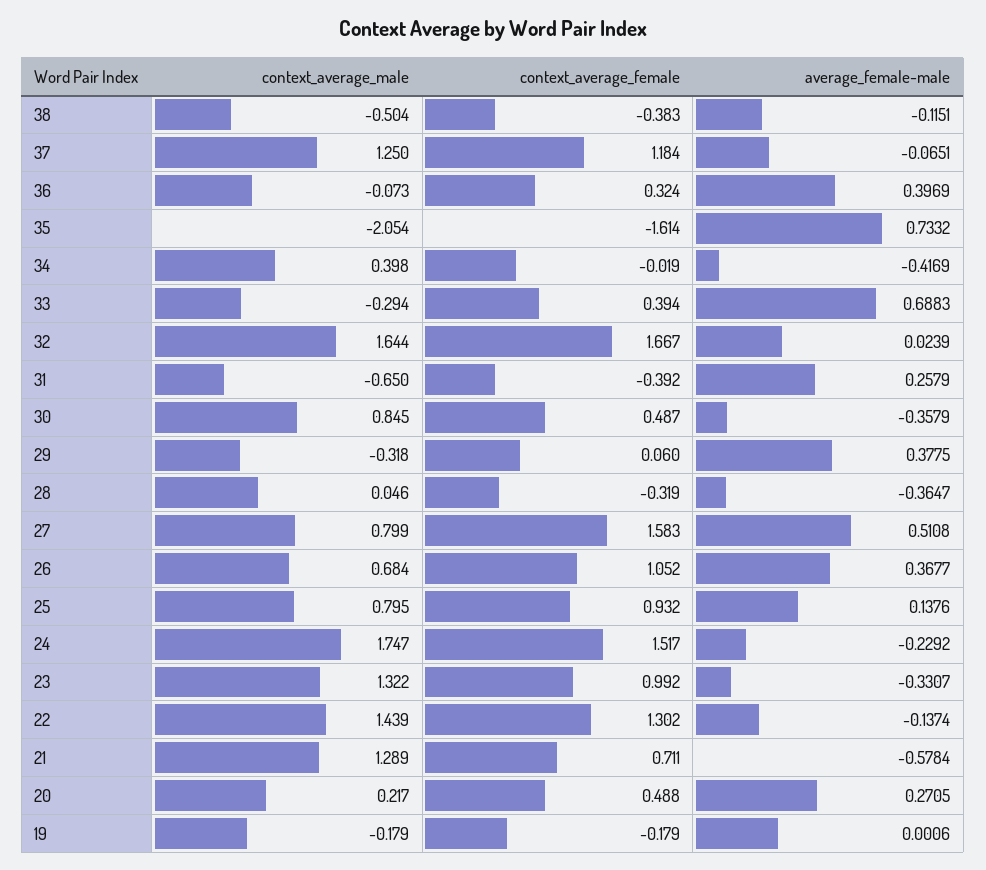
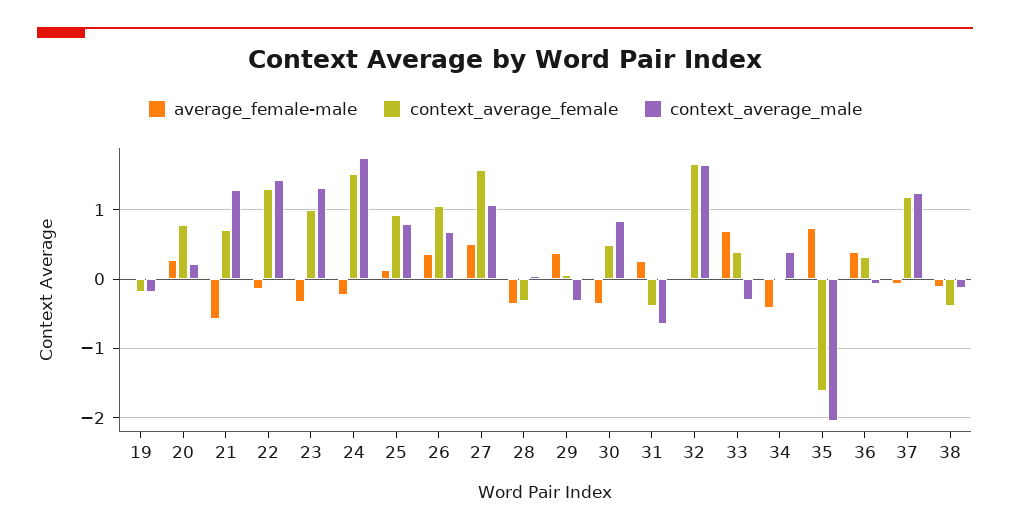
  {
    "context_average_male": {
-     "38": -0.504,
+     "38": -0.1,
      "37": 1.25,
      "36": -0.073,
      "35": -2.054,
      "34": 0.398,
      "33": -0.294,
      "32": 1.644,
      "31": -0.65,
      "30": 0.845,
      "29": -0.318,
      "28": 0.046,
-     "27": 0.799,
+     "27": 1.1,
      "26": 0.684,
      "25": 0.795,
      "24": 1.747,
      "23": 1.322,
      "22": 1.439,
      "21": 1.289,
      "20": 0.217,
      "19": -0.179
    },
    "context_average_female": {
      "38": -0.383,
      "37": 1.184,
      "36": 0.324,
      "35": -1.614,
      "34": -0.019,
      "33": 0.394,
      "32": 1.667,
      "31": -0.392,
      "30": 0.487,
      "29": 0.06,
      "28": -0.319,
      "27": 1.583,
      "26": 1.052,
      "25": 0.932,
      "24": 1.517,
      "23": 0.992,
      "22": 1.302,
      "21": 0.711,
-     "20": 0.488,
+     "20": 0.8,
      "19": -0.179
    },
    "average_female-male": {
      "38": -0.1151,
      "37": -0.0651,
      "36": 0.3969,
      "35": 0.7332,
      "34": -0.4169,
      "33": 0.6883,
      "32": 0.0239,
      "31": 0.2579,
      "30": -0.3579,
      "29": 0.3775,
      "28": -0.3647,
      "27": 0.5108,
      "26": 0.3677,
      "25": 0.1376,
      "24": -0.2292,
      "23": -0.3307,
      "22": -0.1374,
      "21": -0.5784,
      "20": 0.2705,
      "19": 0.0006
    }
  }

